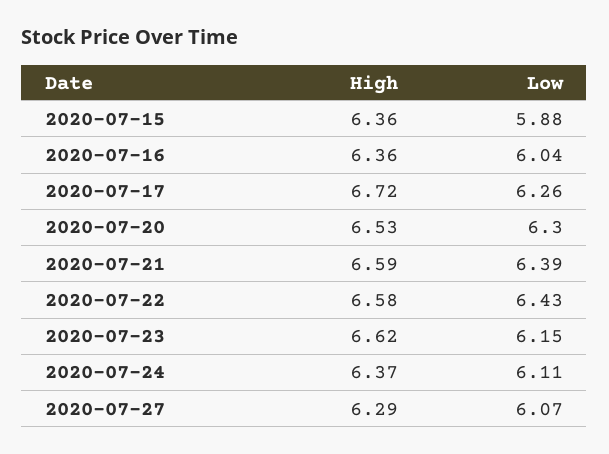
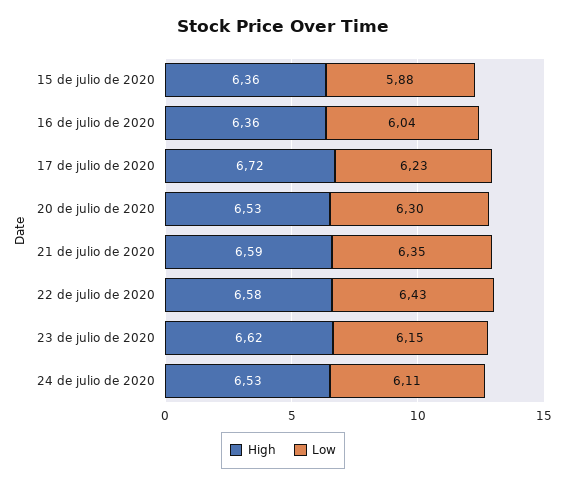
  {
    "High": {
      "2020-07-15": 6.36,
      "2020-07-16": 6.36,
      "2020-07-17": 6.72,
      "2020-07-20": 6.53,
      "2020-07-21": 6.59,
      "2020-07-22": 6.58,
      "2020-07-23": 6.62,
-     "2020-07-24": 6.37,
+     "2020-07-24": 6.53
-     "2020-07-27": 6.29
    },
    "Low": {
      "2020-07-15": 5.88,
      "2020-07-16": 6.04,
-     "2020-07-17": 6.26,
+     "2020-07-17": 6.23,
      "2020-07-20": 6.3,
-     "2020-07-21": 6.39,
+     "2020-07-21": 6.35,
      "2020-07-22": 6.43,
      "2020-07-23": 6.15,
-     "2020-07-24": 6.11,
+     "2020-07-24": 6.11
-     "2020-07-27": 6.07
    }
  }

